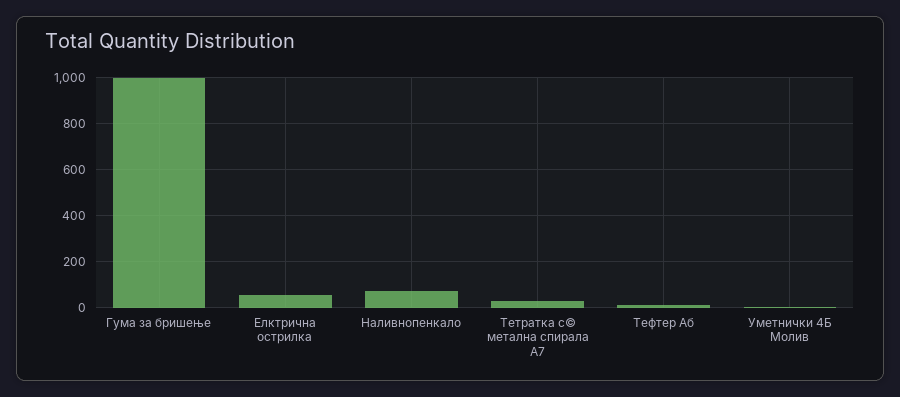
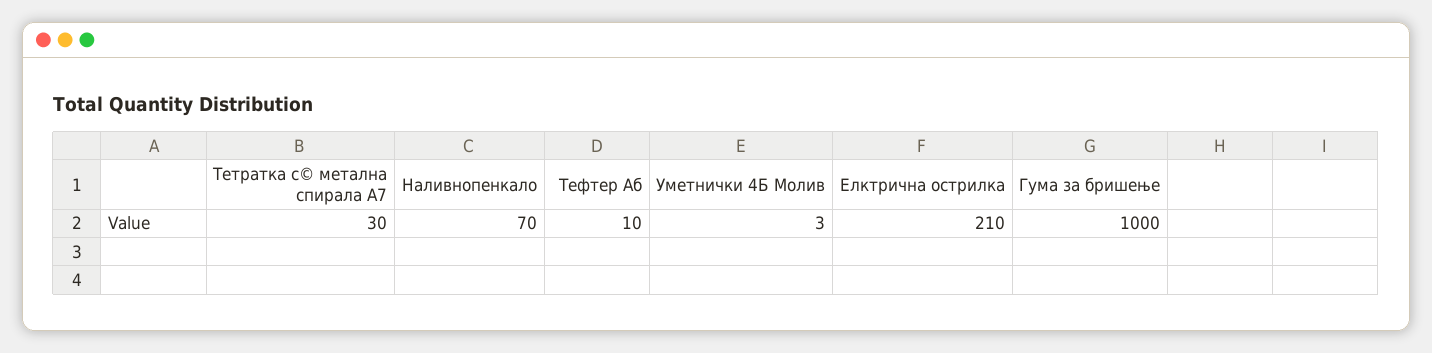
  {
    "Гума за бришење": 1000,
-   "Елктрична острилка": 50,
+   "Елктрична острилка": 210,
    "Наливнопенкало": 70,
    "Тетратка с© метална спирала А7": 30,
    "Тефтер Аб": 10,
    "Уметнички 4Б Молив": 3
  }

